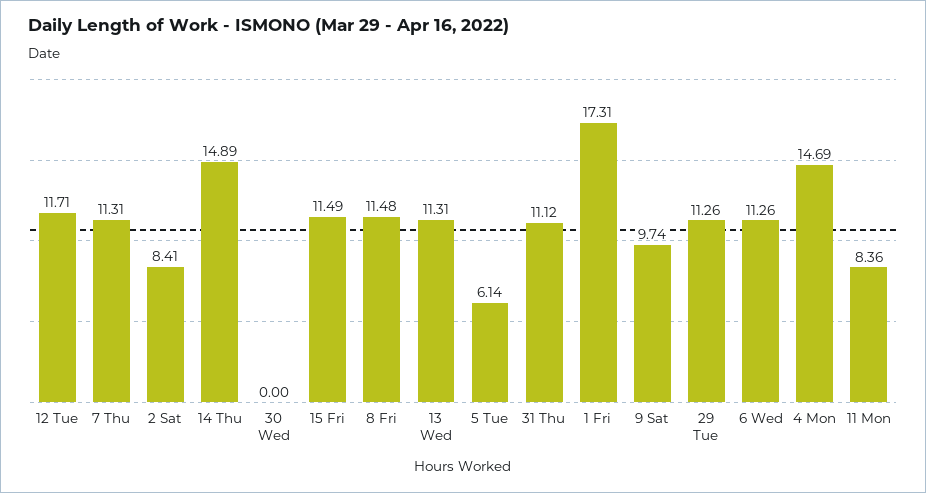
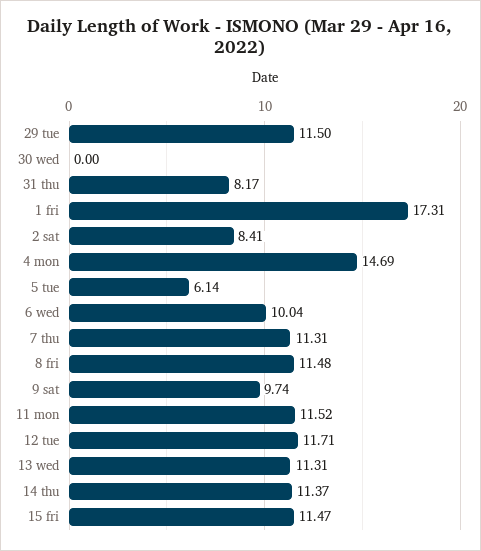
  {
    "12 Tue": 11.71,
    "7 Thu": 11.31,
    "2 Sat": 8.41,
-   "14 Thu": 14.89,
+   "14 Thu": 11.37,
    "30 Wed": 0,
-   "15 Fri": 11.49,
+   "15 Fri": 11.47,
    "8 Fri": 11.48,
    "13 Wed": 11.31,
    "5 Tue": 6.14,
-   "31 Thu": 11.12,
+   "31 Thu": 8.17,
    "1 Fri": 17.31,
    "9 Sat": 9.74,
-   "29 Tue": 11.26,
+   "29 Tue": 11.5,
-   "6 Wed": 11.26,
+   "6 Wed": 10.04,
    "4 Mon": 14.69,
-   "11 Mon": 8.36
+   "11 Mon": 11.52
  }

